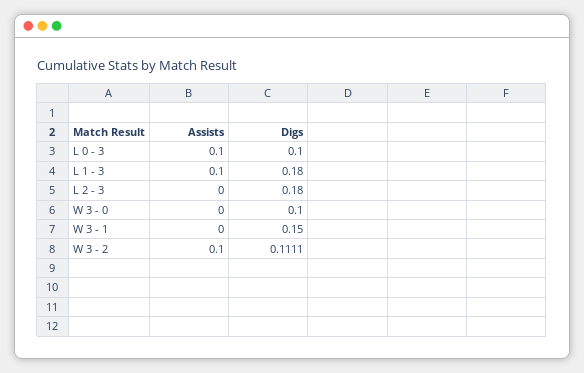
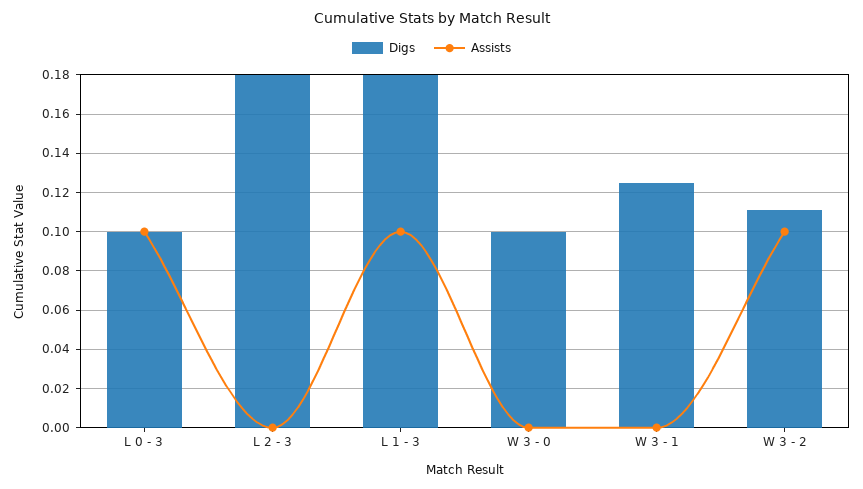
  {
    "Assists": {
      "L 0 - 3": 0.1,
      "L 1 - 3": 0.1,
      "L 2 - 3": 0,
      "W 3 - 0": 0,
      "W 3 - 1": 0,
      "W 3 - 2": 0.1
    },
    "Digs": {
      "L 0 - 3": 0.1,
      "L 1 - 3": 0.18,
      "L 2 - 3": 0.18,
      "W 3 - 0": 0.1,
-     "W 3 - 1": 0.15,
+     "W 3 - 1": 0.125,
      "W 3 - 2": 0.1111
    }
  }

